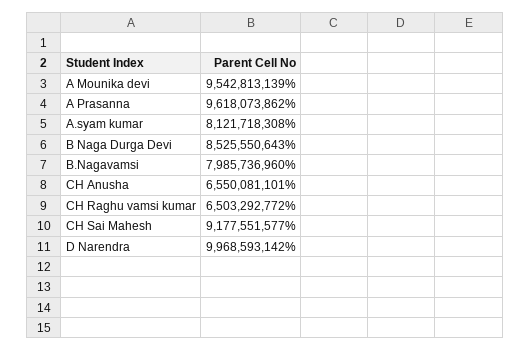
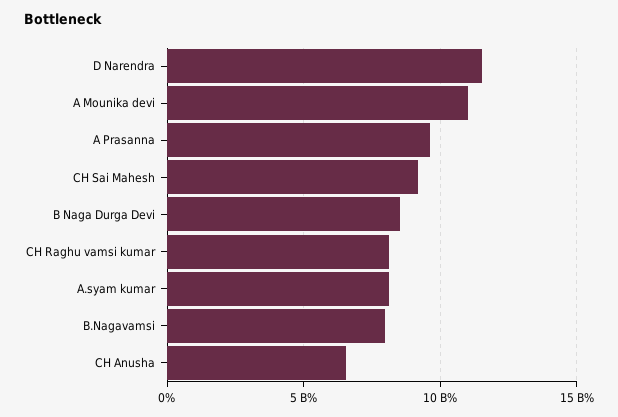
  {
-   "A Mounika devi": 9542813139,
+   "A Mounika devi": 11000000000,
    "A Prasanna": 9618073862,
    "A.syam kumar": 8121718308,
    "B Naga Durga Devi": 8525550643,
    "B.Nagavamsi": 7985736960,
    "CH Anusha": 6550081101,
-   "CH Raghu vamsi kumar": 6503292772,
+   "CH Raghu vamsi kumar": 8000000000,
    "CH Sai Mahesh": 9177551577,
-   "D Narendra": 9968593142
+   "D Narendra": 11500000000
  }

